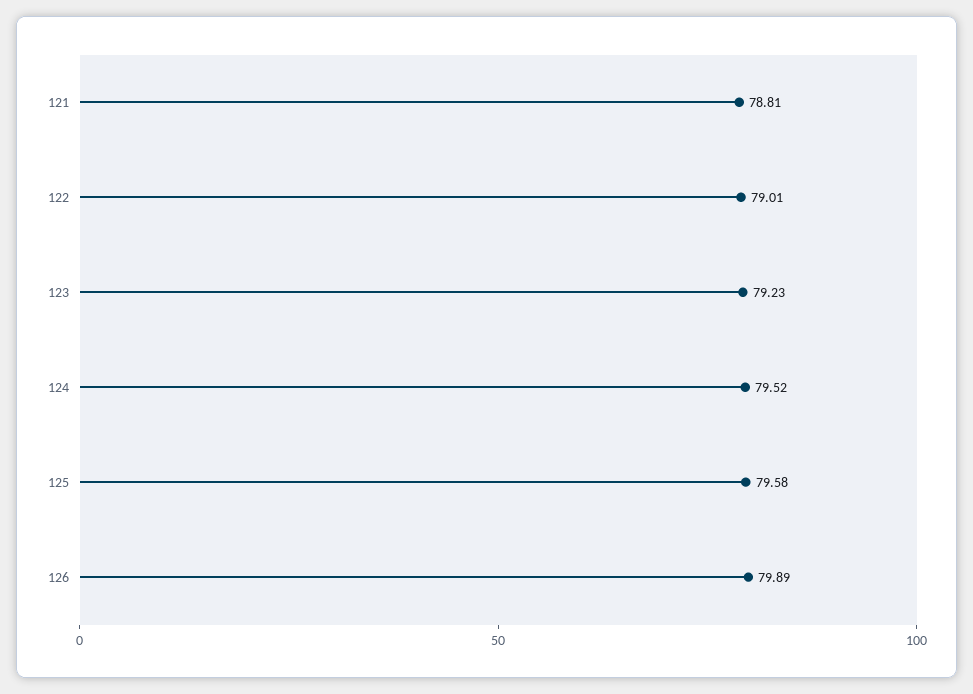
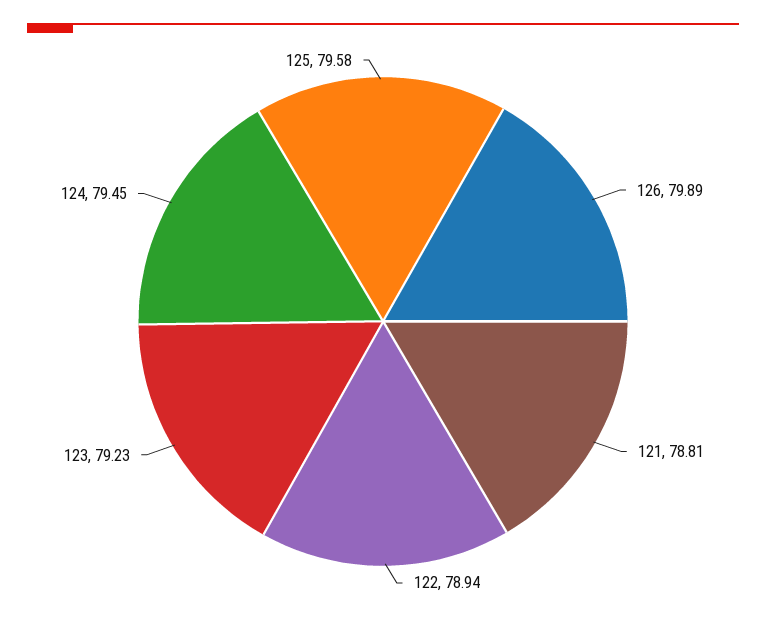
  {
    "121": 78.81,
-   "122": 79.01,
+   "122": 78.94,
    "123": 79.23,
-   "124": 79.52,
+   "124": 79.45,
    "125": 79.58,
    "126": 79.89
  }

